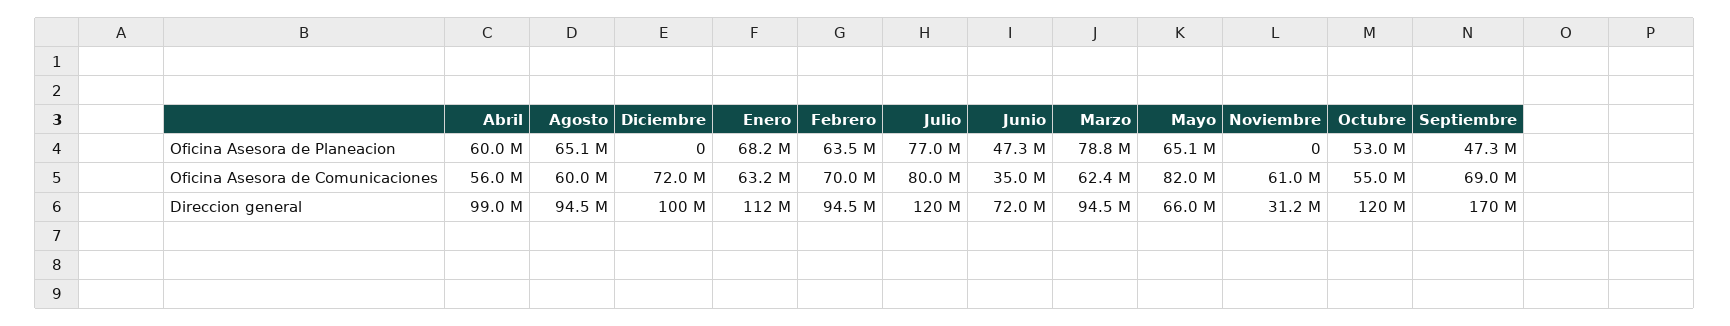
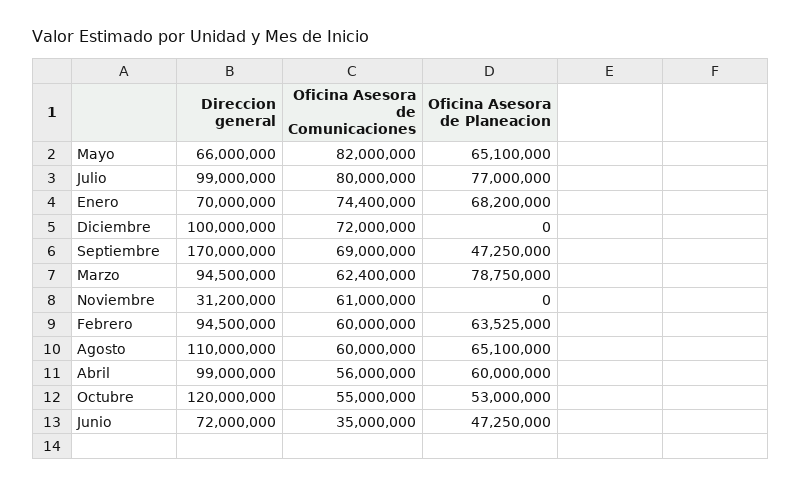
  {
    "Abril": {
      "Oficina Asesora de Planeacion": 60000000,
      "Oficina Asesora de Comunicaciones": 56000000,
      "Direccion general": 99000000
    },
    "Agosto": {
      "Oficina Asesora de Planeacion": 65100000,
      "Oficina Asesora de Comunicaciones": 60000000,
-     "Direccion general": 94500000
+     "Direccion general": 110000000
    },
    "Diciembre": {
      "Oficina Asesora de Planeacion": 0,
      "Oficina Asesora de Comunicaciones": 72000000,
      "Direccion general": 100000000
    },
    "Enero": {
      "Oficina Asesora de Planeacion": 68200000,
-     "Oficina Asesora de Comunicaciones": 63200000,
+     "Oficina Asesora de Comunicaciones": 74400000,
-     "Direccion general": 112000000
+     "Direccion general": 70000000
    },
    "Febrero": {
      "Oficina Asesora de Planeacion": 63525000,
-     "Oficina Asesora de Comunicaciones": 70000000,
+     "Oficina Asesora de Comunicaciones": 60000000,
      "Direccion general": 94500000
    },
    "Julio": {
      "Oficina Asesora de Planeacion": 77000000,
      "Oficina Asesora de Comunicaciones": 80000000,
-     "Direccion general": 120000000
+     "Direccion general": 99000000
    },
    "Junio": {
      "Oficina Asesora de Planeacion": 47250000,
      "Oficina Asesora de Comunicaciones": 35000000,
      "Direccion general": 72000000
    },
    "Marzo": {
      "Oficina Asesora de Planeacion": 78750000,
      "Oficina Asesora de Comunicaciones": 62400000,
      "Direccion general": 94500000
    },
    "Mayo": {
      "Oficina Asesora de Planeacion": 65100000,
      "Oficina Asesora de Comunicaciones": 82000000,
      "Direccion general": 66000000
    },
    "Noviembre": {
      "Oficina Asesora de Planeacion": 0,
      "Oficina Asesora de Comunicaciones": 61000000,
      "Direccion general": 31200000
    },
    "Octubre": {
      "Oficina Asesora de Planeacion": 53000000,
      "Oficina Asesora de Comunicaciones": 55000000,
      "Direccion general": 120000000
    },
    "Septiembre": {
      "Oficina Asesora de Planeacion": 47250000,
      "Oficina Asesora de Comunicaciones": 69000000,
      "Direccion general": 170000000
    }
  }

